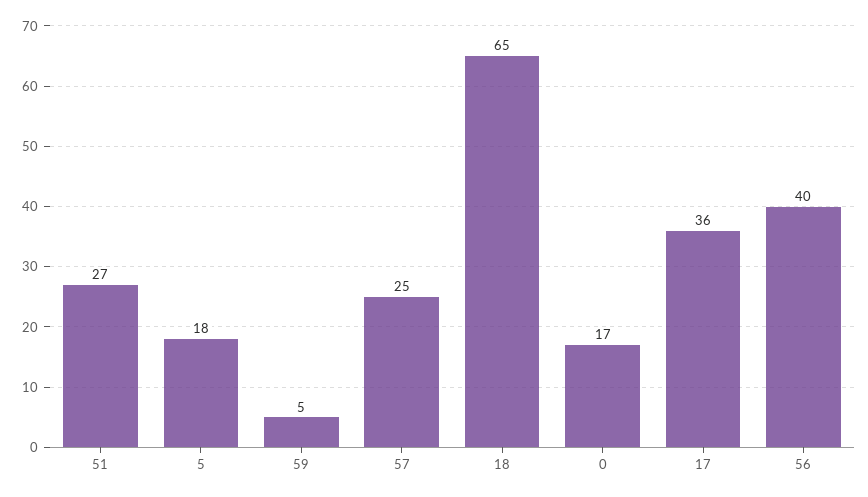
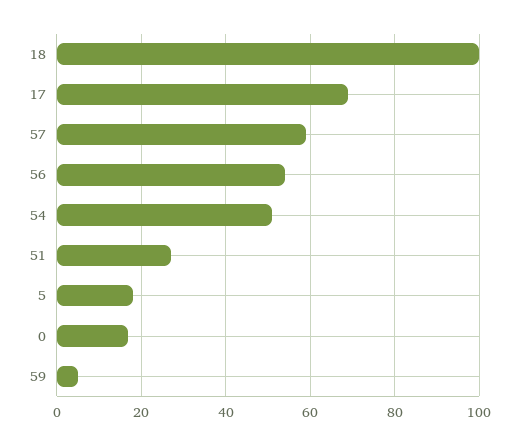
  {
    "51": 27,
    "5": 18,
    "59": 5,
-   "57": 25,
+   "57": 60,
-   "18": 65,
+   "18": 100,
    "0": 17,
-   "17": 36,
+   "17": 70,
-   "56": 40
+   "56": 55,
+   "54": 50
  }

